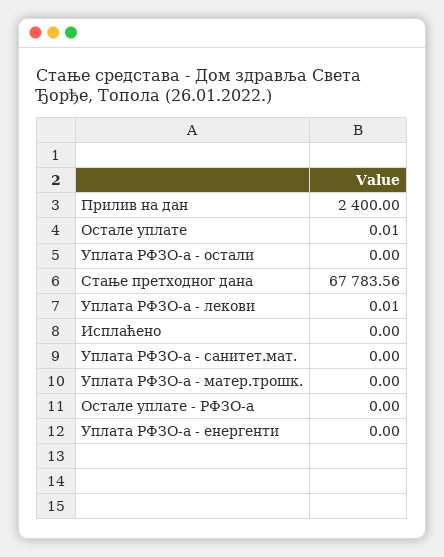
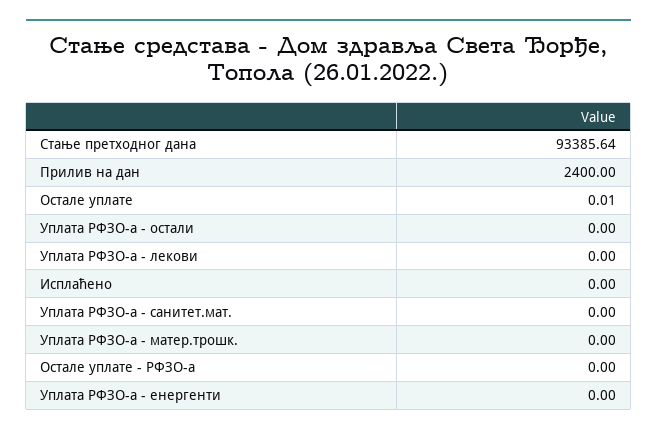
  {
    "Прилив на дан": 2400,
    "Остале уплате": 0.01,
    "Уплата РФЗО-а - остали": 0,
-   "Стање претходног дана": 67783.56,
+   "Стање претходног дана": 93385.64,
-   "Уплата РФЗО-а - лекови": 0.01,
+   "Уплата РФЗО-а - лекови": 0,
    "Исплаћено": 0,
    "Уплата РФЗО-а - санитет.мат.": 0,
    "Уплата РФЗО-а - матер.трошк.": 0,
    "Остале уплате - РФЗО-а": 0,
    "Уплата РФЗО-а - енергенти": 0
  }

